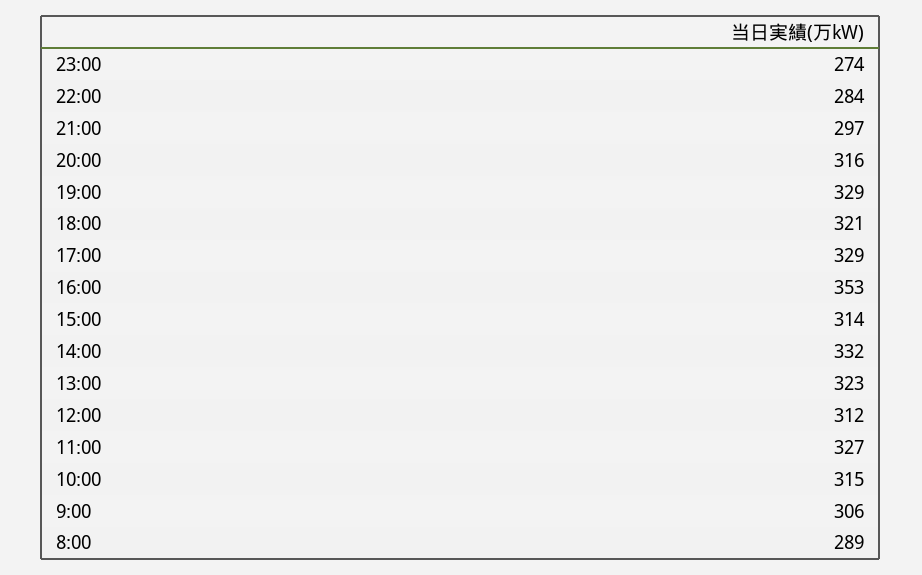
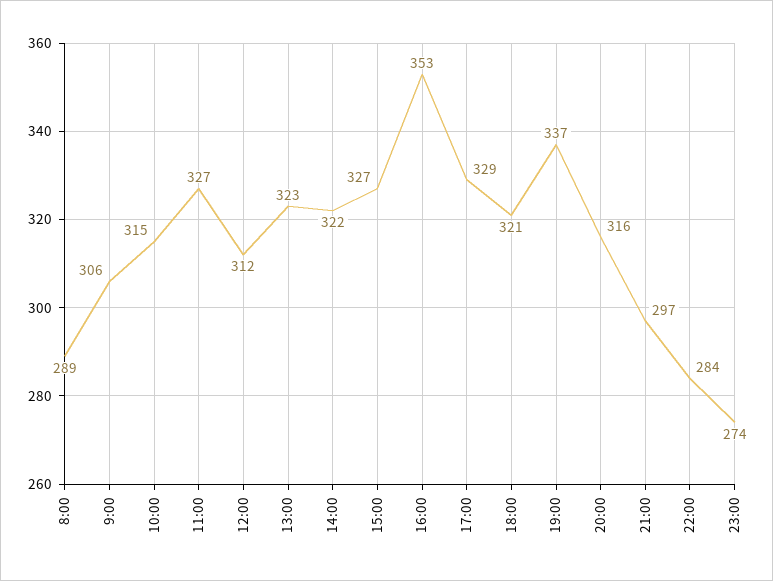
  {
    "23:00": 274,
    "22:00": 284,
    "21:00": 297,
    "20:00": 316,
-   "19:00": 329,
+   "19:00": 337,
    "18:00": 321,
    "17:00": 329,
    "16:00": 353,
-   "15:00": 314,
+   "15:00": 327,
-   "14:00": 332,
+   "14:00": 322,
    "13:00": 323,
    "12:00": 312,
    "11:00": 327,
    "10:00": 315,
    "9:00": 306,
    "8:00": 289
  }

